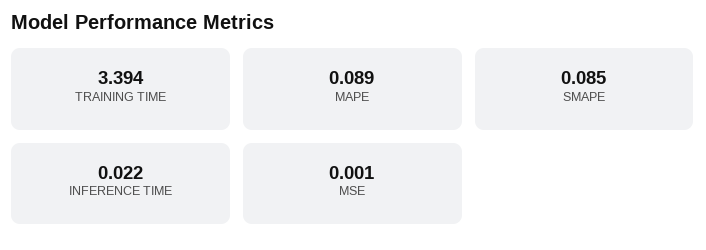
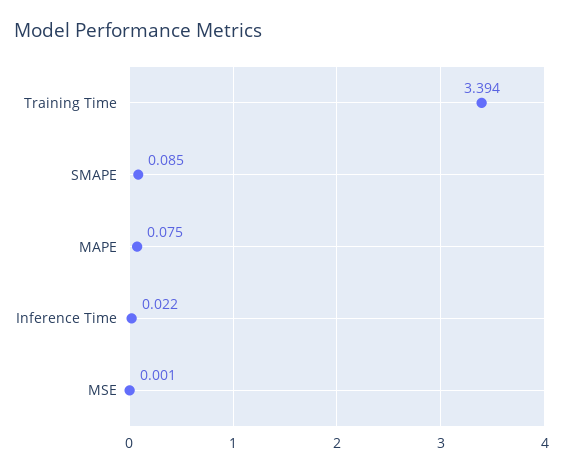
  {
    "TRAINING TIME": 3.394,
-   "MAPE": 0.089,
+   "MAPE": 0.075,
    "SMAPE": 0.085,
    "INFERENCE TIME": 0.022,
    "MSE": 0.001
  }

